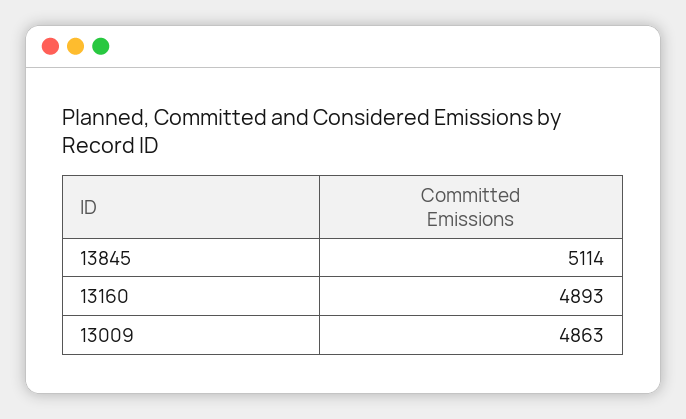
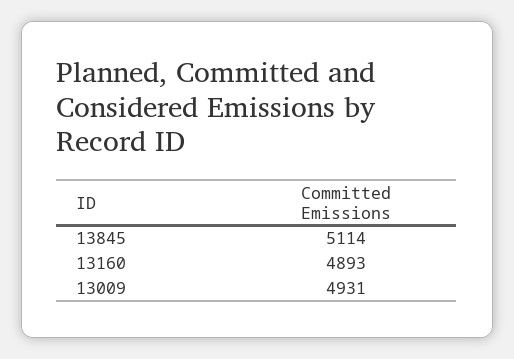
  {
    "13845": 5114,
    "13160": 4893,
-   "13009": 4863
+   "13009": 4931
  }

